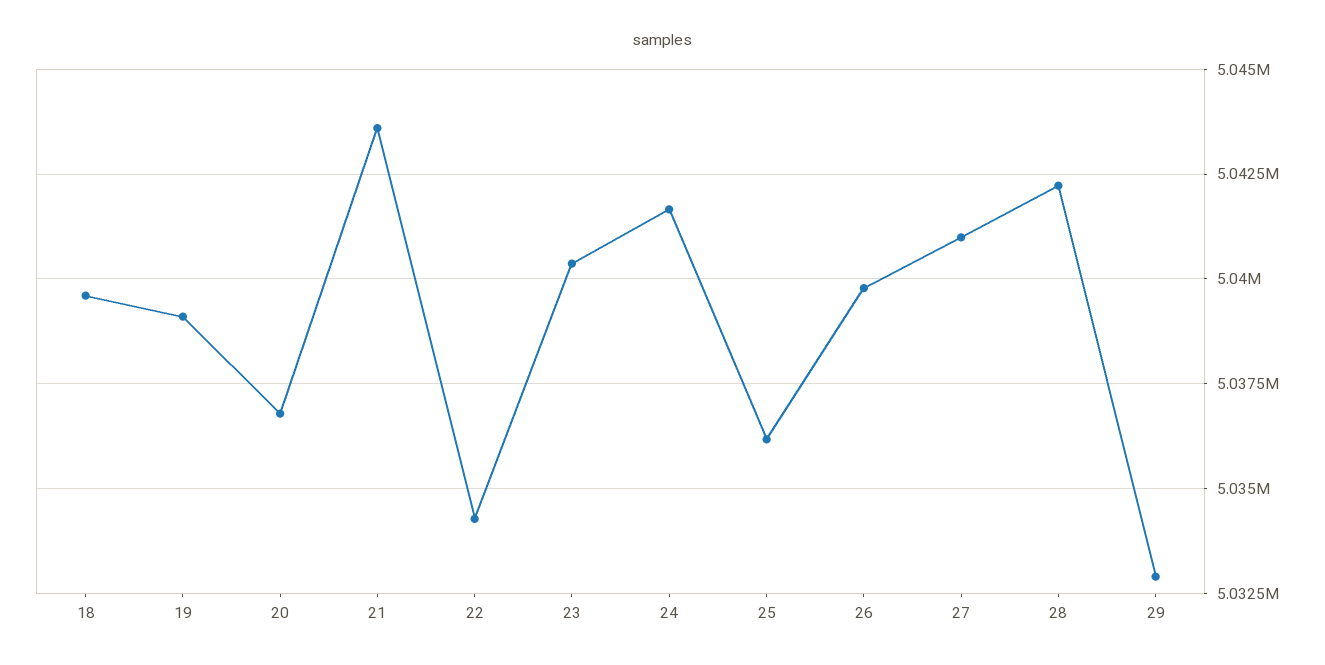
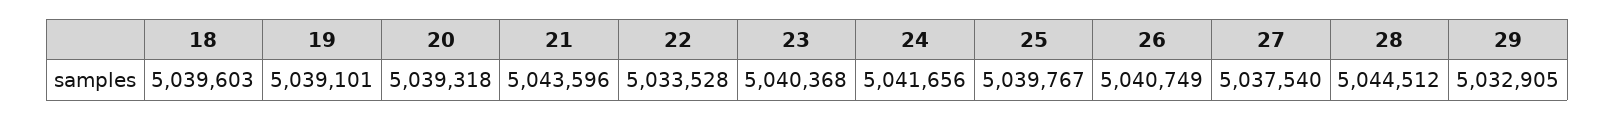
  {
    "18": 5039603,
    "19": 5039101,
-   "20": 5036750,
+   "20": 5039318,
    "21": 5043596,
-   "22": 5034250,
+   "22": 5033528,
    "23": 5040368,
    "24": 5041656,
-   "25": 5036250,
+   "25": 5039767,
-   "26": 5039750,
+   "26": 5040749,
-   "27": 5041000,
+   "27": 5037540,
-   "28": 5042250,
+   "28": 5044512,
    "29": 5032905
  }

